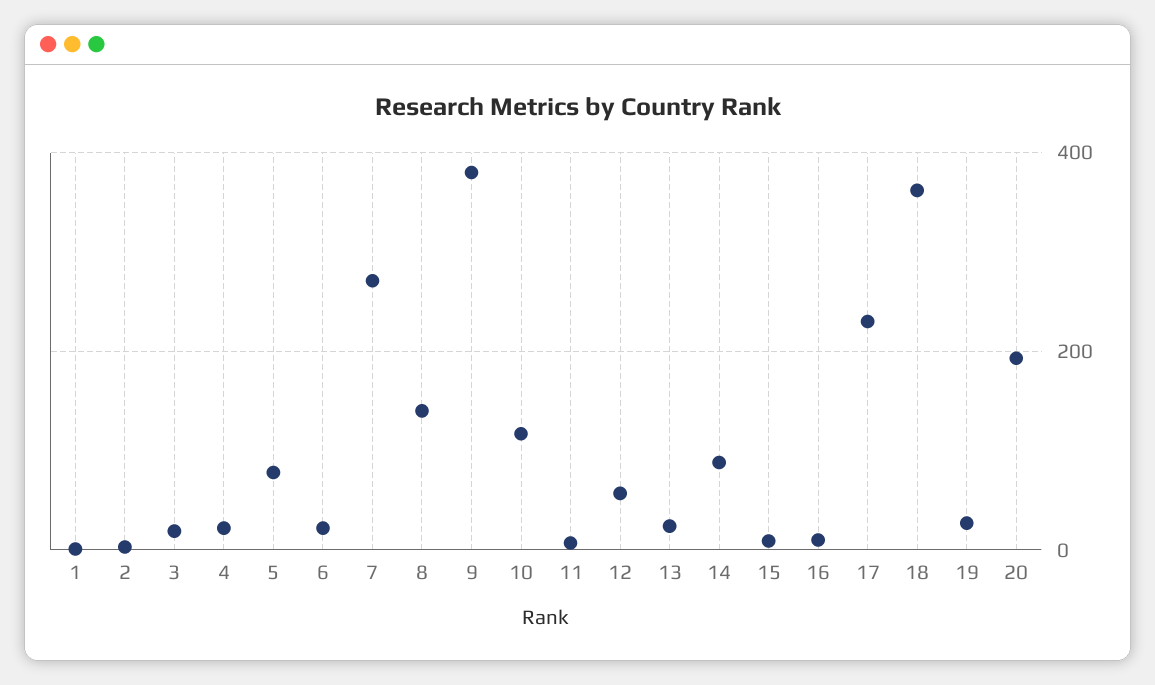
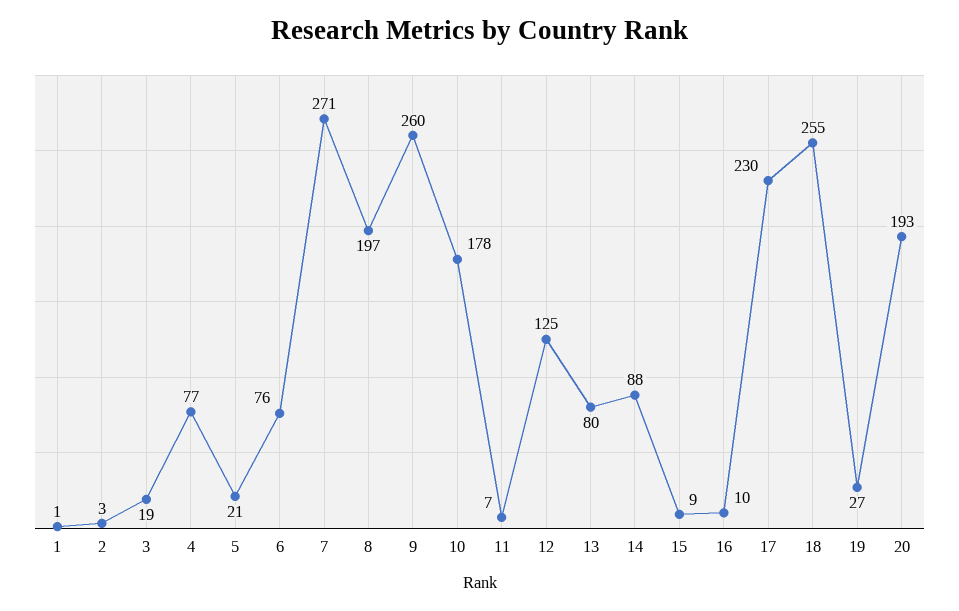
  {
    "1": 1,
    "2": 3,
    "3": 19,
-   "4": 20,
+   "4": 77,
-   "5": 80,
+   "5": 21,
-   "6": 20,
+   "6": 76,
    "7": 271,
-   "8": 140,
+   "8": 197,
-   "9": 380,
+   "9": 260,
-   "10": 120,
+   "10": 178,
    "11": 7,
-   "12": 60,
+   "12": 125,
-   "13": 20,
+   "13": 80,
    "14": 88,
    "15": 9,
    "16": 10,
    "17": 230,
-   "18": 360,
+   "18": 255,
    "19": 27,
    "20": 193
  }

